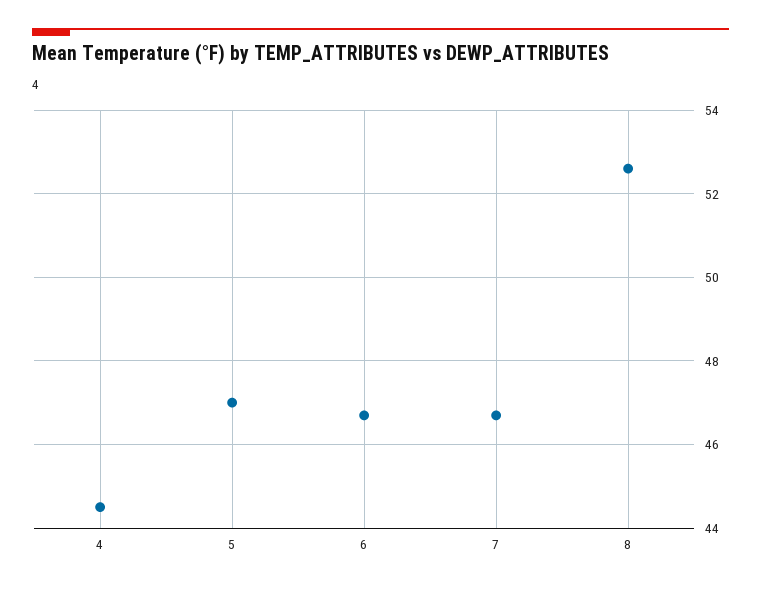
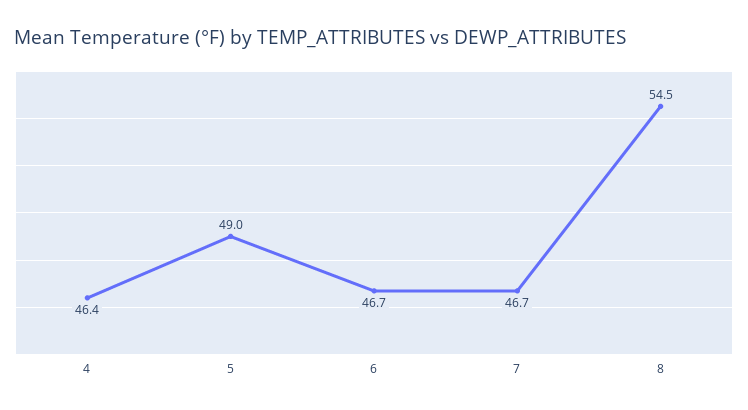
  {
-   "4": 44.5,
+   "4": 46.4,
-   "5": 47,
+   "5": 49,
    "6": 46.7,
    "7": 46.7,
-   "8": 52.5
+   "8": 54.5
  }

